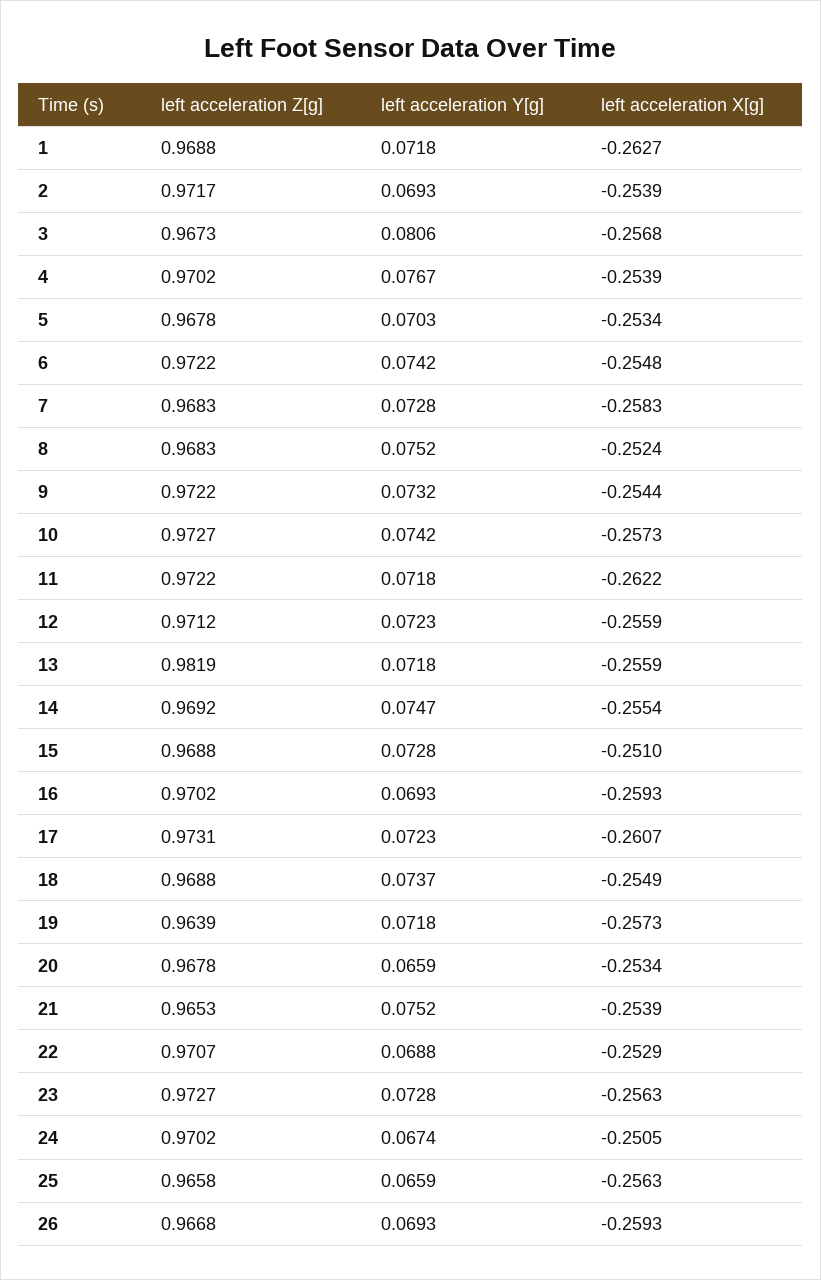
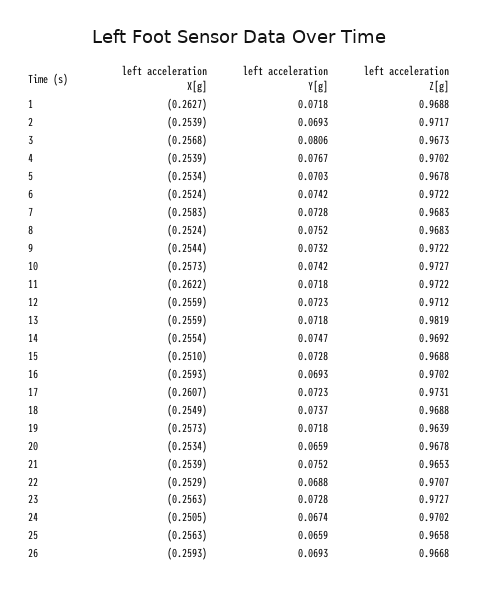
  {
    "left acceleration Z[g]": {
      "1": 0.9688,
      "2": 0.9717,
      "3": 0.9673,
      "4": 0.9702,
      "5": 0.9678,
      "6": 0.9722,
      "7": 0.9683,
      "8": 0.9683,
      "9": 0.9722,
      "10": 0.9727,
      "11": 0.9722,
      "12": 0.9712,
      "13": 0.9819,
      "14": 0.9692,
      "15": 0.9688,
      "16": 0.9702,
      "17": 0.9731,
      "18": 0.9688,
      "19": 0.9639,
      "20": 0.9678,
      "21": 0.9653,
      "22": 0.9707,
      "23": 0.9727,
      "24": 0.9702,
      "25": 0.9658,
      "26": 0.9668
    },
    "left acceleration Y[g]": {
      "1": 0.0718,
      "2": 0.0693,
      "3": 0.0806,
      "4": 0.0767,
      "5": 0.0703,
      "6": 0.0742,
      "7": 0.0728,
      "8": 0.0752,
      "9": 0.0732,
      "10": 0.0742,
      "11": 0.0718,
      "12": 0.0723,
      "13": 0.0718,
      "14": 0.0747,
      "15": 0.0728,
      "16": 0.0693,
      "17": 0.0723,
      "18": 0.0737,
      "19": 0.0718,
      "20": 0.0659,
      "21": 0.0752,
      "22": 0.0688,
      "23": 0.0728,
      "24": 0.0674,
      "25": 0.0659,
      "26": 0.0693
    },
    "left acceleration X[g]": {
      "1": -0.2627,
      "2": -0.2539,
      "3": -0.2568,
      "4": -0.2539,
      "5": -0.2534,
-     "6": -0.2548,
+     "6": -0.2524,
      "7": -0.2583,
      "8": -0.2524,
      "9": -0.2544,
      "10": -0.2573,
      "11": -0.2622,
      "12": -0.2559,
      "13": -0.2559,
      "14": -0.2554,
      "15": -0.251,
      "16": -0.2593,
      "17": -0.2607,
      "18": -0.2549,
      "19": -0.2573,
      "20": -0.2534,
      "21": -0.2539,
      "22": -0.2529,
      "23": -0.2563,
      "24": -0.2505,
      "25": -0.2563,
      "26": -0.2593
    }
  }

